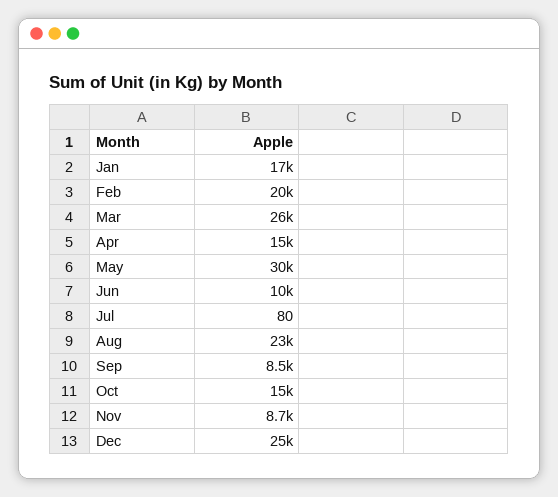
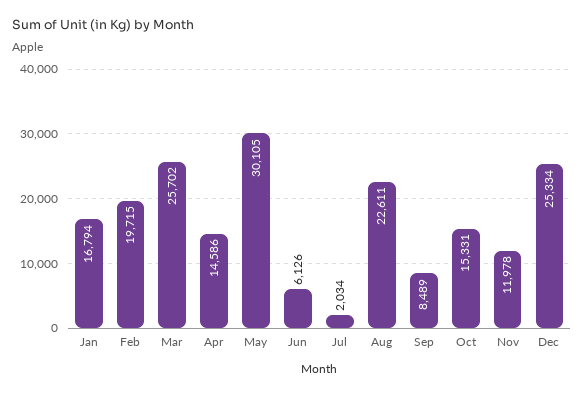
  {
    "Jan": 16794,
    "Feb": 19715,
    "Mar": 25702,
    "Apr": 14586,
    "May": 30105,
-   "Jun": 10000,
+   "Jun": 6126,
-   "Jul": 80,
+   "Jul": 2034,
    "Aug": 22611,
    "Sep": 8489,
    "Oct": 15331,
-   "Nov": 8700,
+   "Nov": 11978,
    "Dec": 25334
  }

